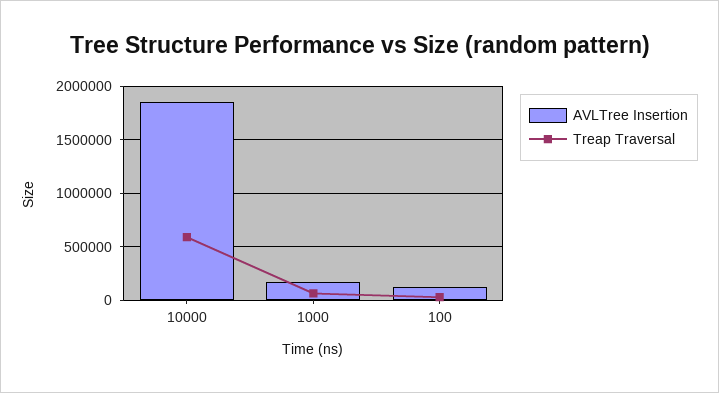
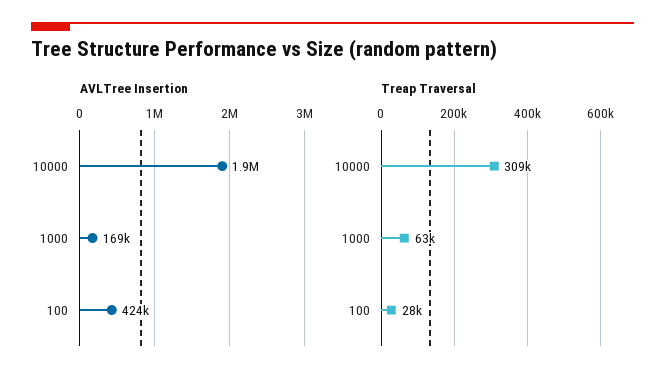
  {
    "AVLTree Insertion": {
      "10000": 1900000,
      "1000": 169000,
-     "100": 100000
+     "100": 424000
    },
    "Treap Traversal": {
-     "10000": 600000,
+     "10000": 309000,
      "1000": 63000,
      "100": 28000
    }
  }

